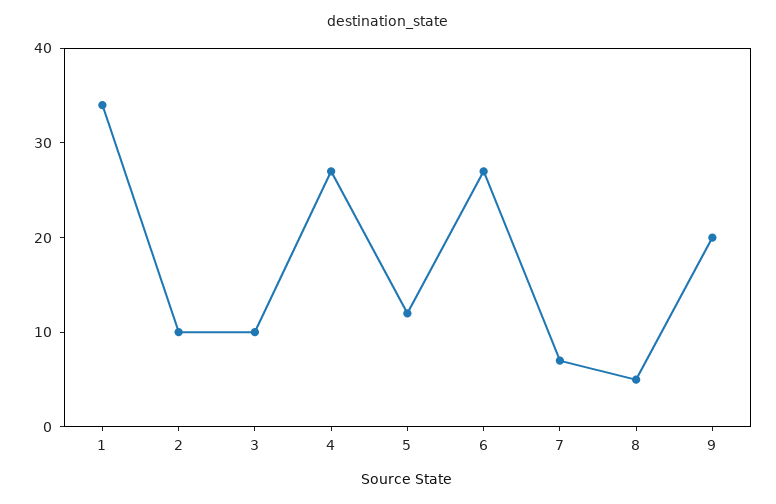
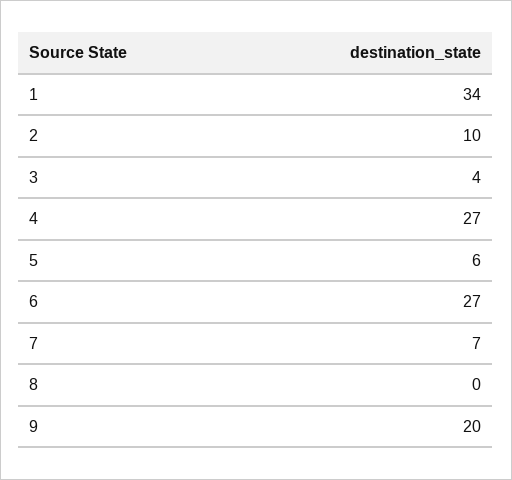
  {
    "1": 34,
    "2": 10,
-   "3": 10,
+   "3": 4,
    "4": 27,
-   "5": 12,
+   "5": 6,
    "6": 27,
    "7": 7,
-   "8": 5,
+   "8": 0,
    "9": 20
  }

